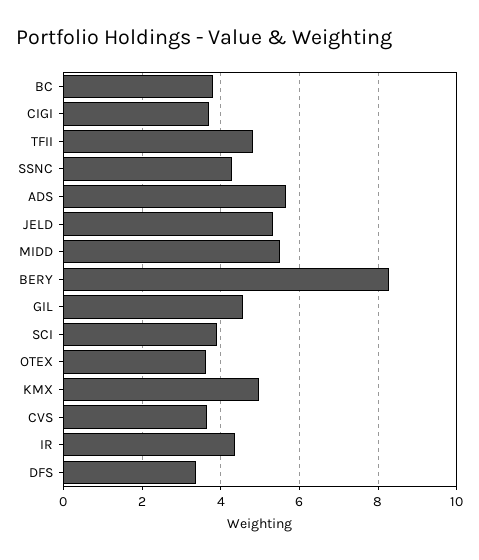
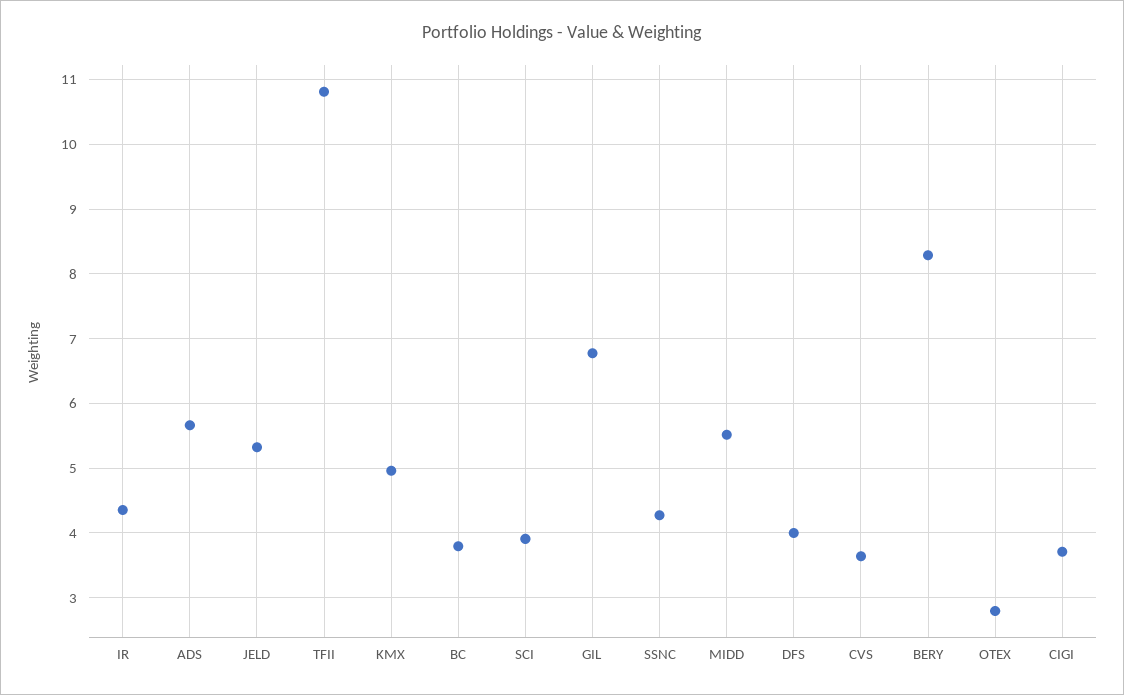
  {
    "BC": 3.8,
    "CIGI": 3.7,
-   "TFII": 4.8,
+   "TFII": 10.8,
    "SSNC": 4.3,
    "ADS": 5.7,
    "JELD": 5.3,
    "MIDD": 5.5,
    "BERY": 8.3,
-   "GIL": 4.6,
+   "GIL": 6.8,
    "SCI": 3.9,
-   "OTEX": 3.6,
+   "OTEX": 2.8,
    "KMX": 5,
    "CVS": 3.6,
    "IR": 4.4,
-   "DFS": 3.4
+   "DFS": 4
  }

